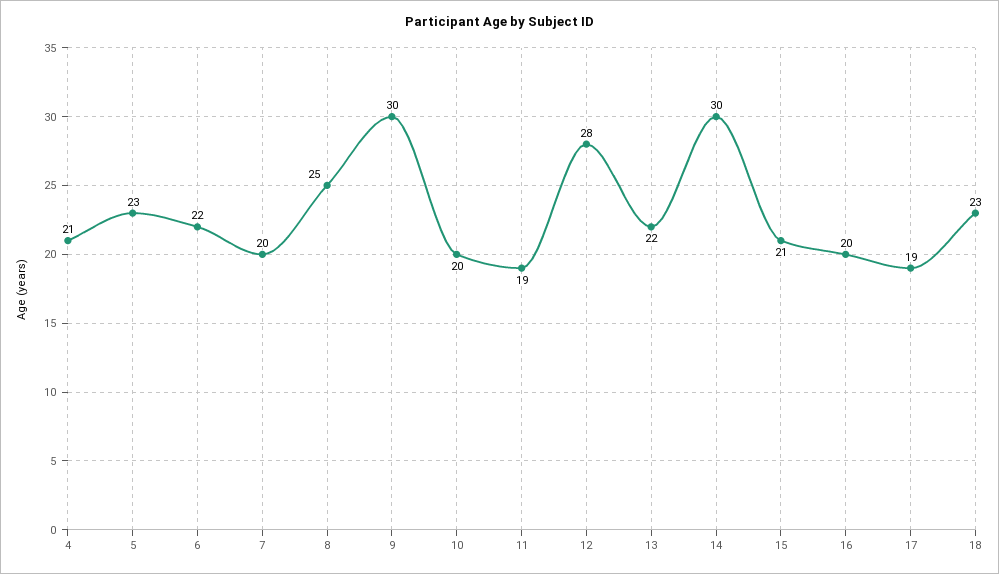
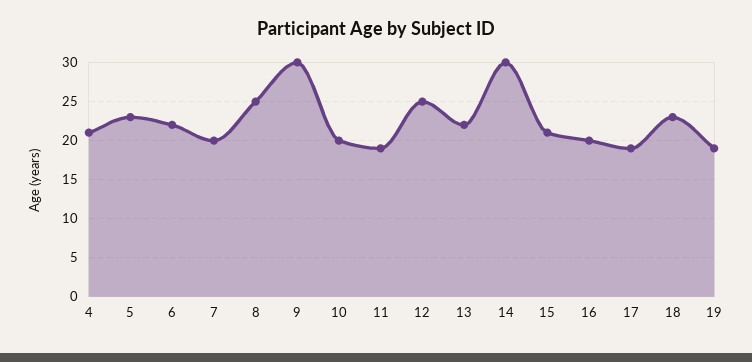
  {
    "4": 21,
    "5": 23,
    "6": 22,
    "7": 20,
    "8": 25,
    "9": 30,
    "10": 20,
    "11": 19,
-   "12": 28,
+   "12": 25,
    "13": 22,
    "14": 30,
    "15": 21,
    "16": 20,
    "17": 19,
-   "18": 23
+   "18": 23,
+   "19": 19
  }

